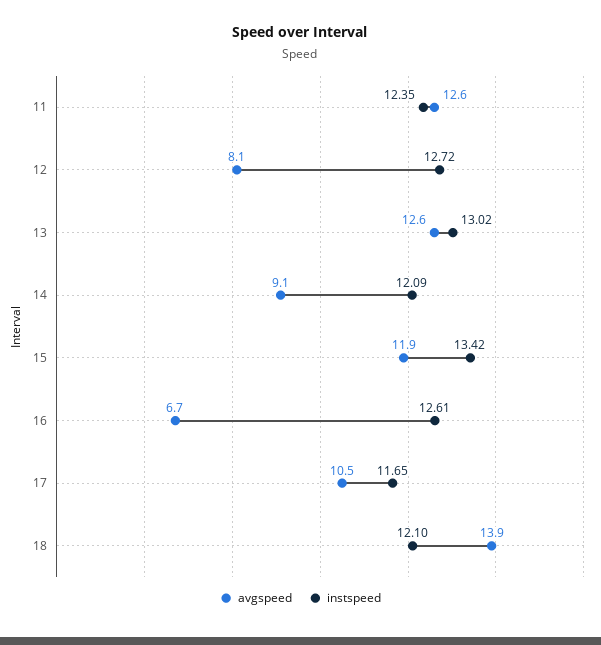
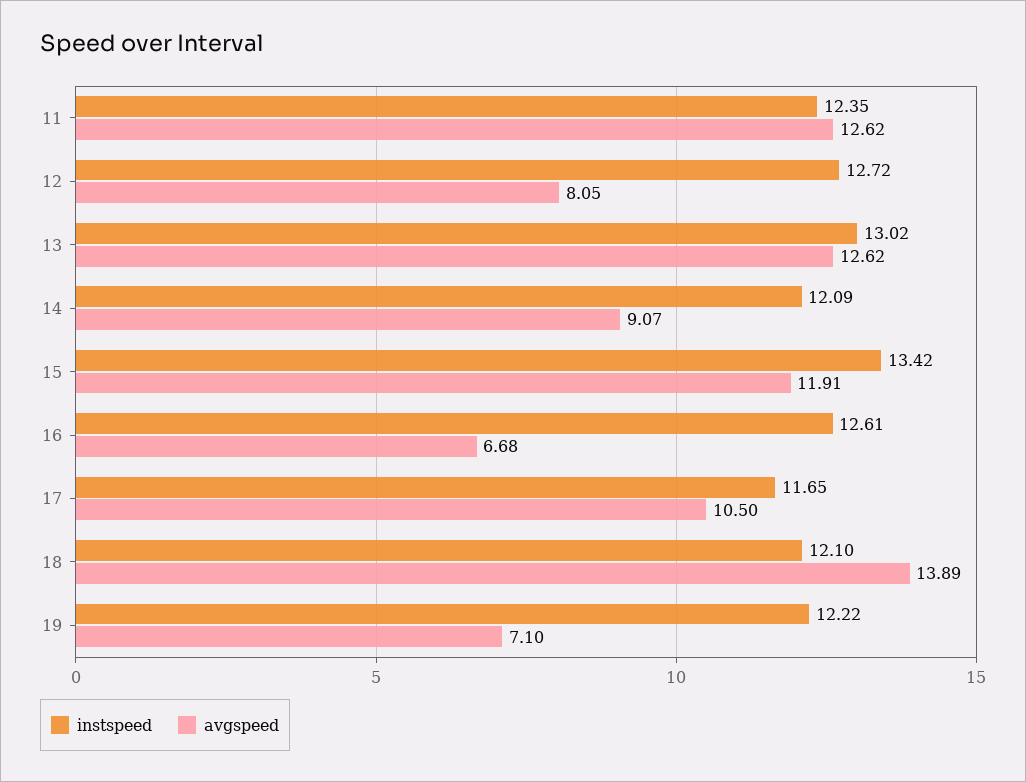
  {
    "avgspeed": {
      "11": 12.62,
      "12": 8.05,
      "13": 12.62,
      "14": 9.07,
      "15": 11.91,
      "16": 6.68,
      "17": 10.5,
-     "18": 13.89
+     "18": 13.89,
+     "19": 7.1
    },
    "instspeed": {
      "11": 12.35,
      "12": 12.72,
      "13": 13.02,
      "14": 12.09,
      "15": 13.42,
      "16": 12.61,
      "17": 11.65,
-     "18": 12.1
+     "18": 12.1,
+     "19": 12.22
    }
  }

